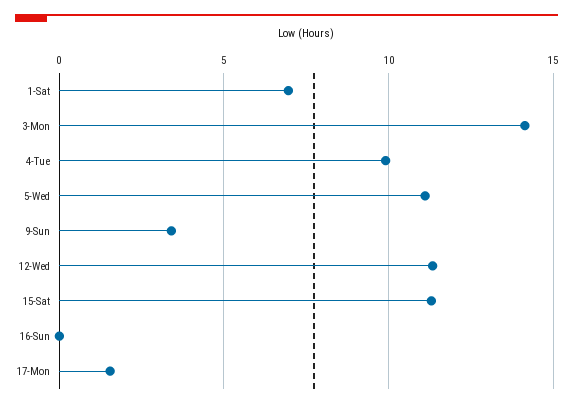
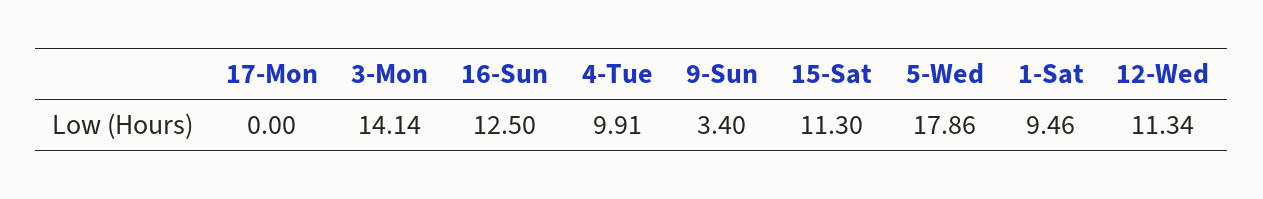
  {
-   "1-Sat": 7,
+   "1-Sat": 9.46,
    "3-Mon": 14.14,
    "4-Tue": 9.91,
-   "5-Wed": 11,
+   "5-Wed": 17.86,
    "9-Sun": 3.4,
    "12-Wed": 11.34,
    "15-Sat": 11.3,
-   "16-Sun": 0,
+   "16-Sun": 12.5,
-   "17-Mon": 1.5
+   "17-Mon": 0
  }

